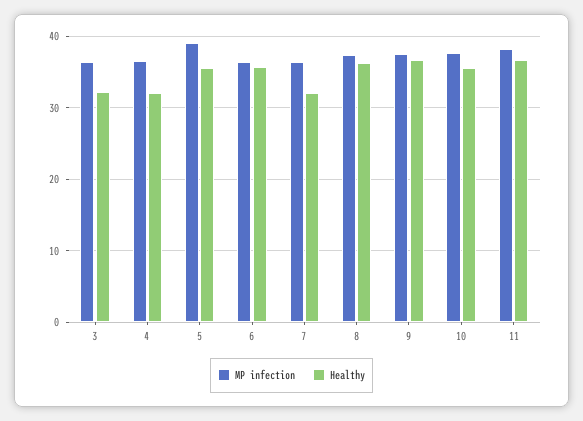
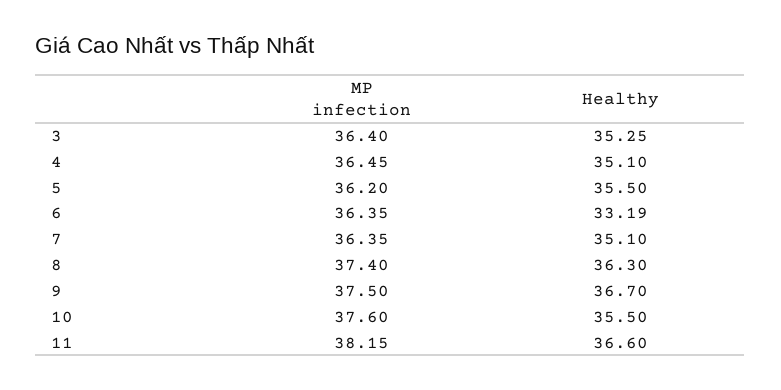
  {
    "MP infection": {
      "3": 36.4,
      "4": 36.45,
-     "5": 39,
+     "5": 36.2,
      "6": 36.35,
      "7": 36.35,
      "8": 37.4,
      "9": 37.5,
      "10": 37.6,
      "11": 38.15
    },
    "Healthy": {
-     "3": 32,
+     "3": 35.25,
-     "4": 32,
+     "4": 35.1,
      "5": 35.5,
-     "6": 36,
+     "6": 33.19,
-     "7": 32,
+     "7": 35.1,
      "8": 36.3,
      "9": 36.7,
      "10": 35.5,
      "11": 36.6
    }
  }

